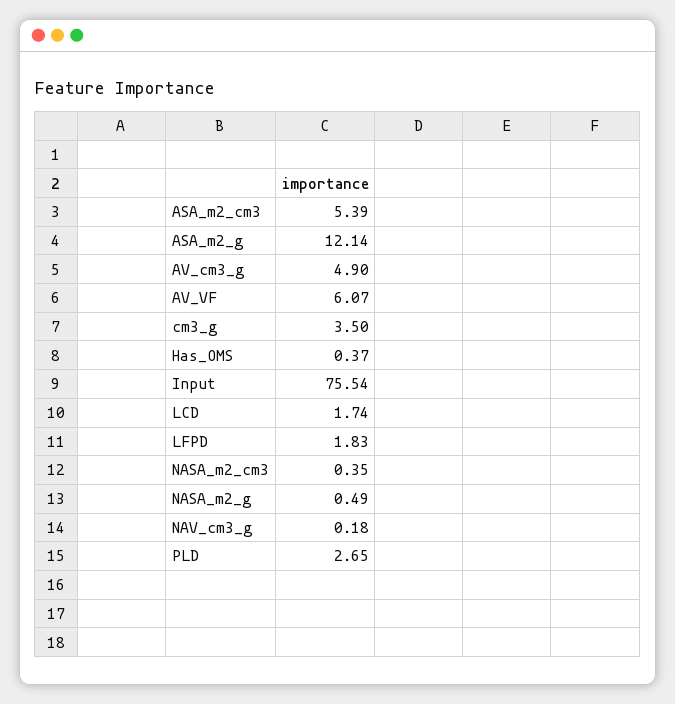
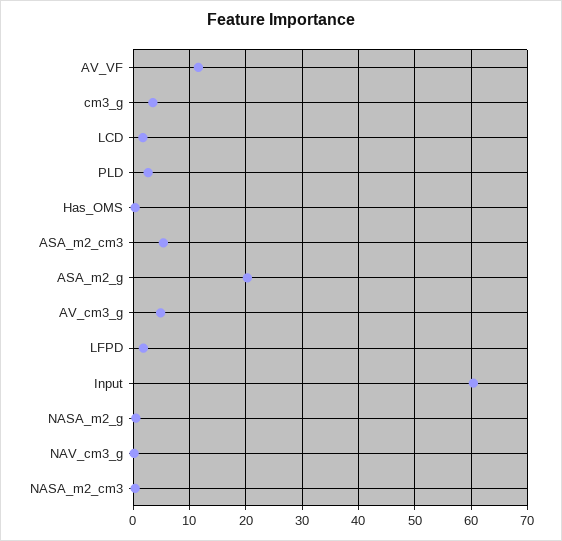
  {
    "ASA_m2_cm3": 5.39,
-   "ASA_m2_g": 12.14,
+   "ASA_m2_g": 20,
    "AV_cm3_g": 4.9,
-   "AV_VF": 6.07,
+   "AV_VF": 12,
    "cm3_g": 3.5,
    "Has_OMS": 0.37,
-   "Input": 75.54,
+   "Input": 60,
    "LCD": 1.74,
    "LFPD": 1.83,
    "NASA_m2_cm3": 0.35,
    "NASA_m2_g": 0.49,
    "NAV_cm3_g": 0.18,
    "PLD": 2.65
  }

